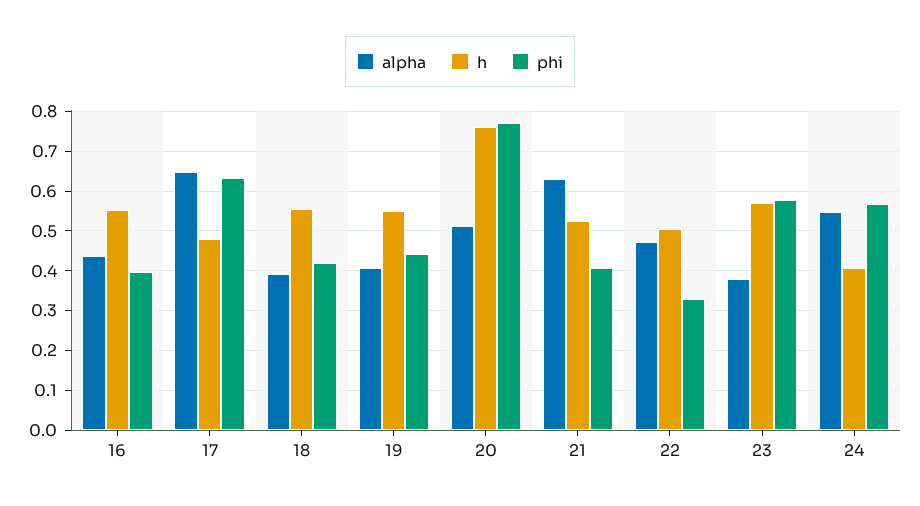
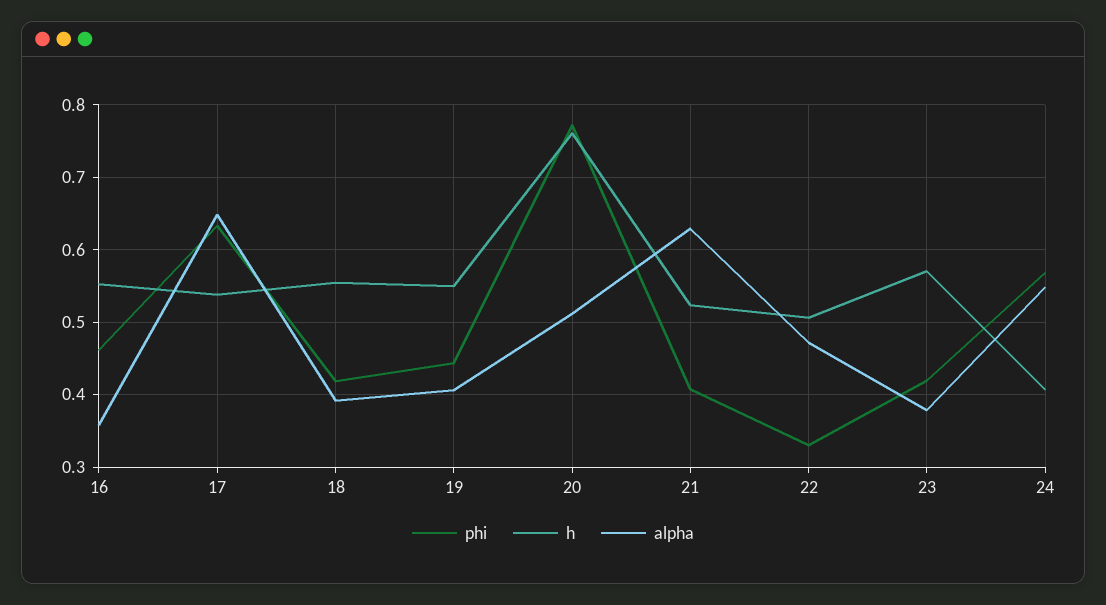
  {
    "alpha": {
-     "16": 0.44,
+     "16": 0.36,
      "17": 0.65,
      "18": 0.39,
      "19": 0.41,
      "20": 0.51,
      "21": 0.63,
      "22": 0.47,
      "23": 0.38,
      "24": 0.55
    },
    "h": {
      "16": 0.55,
-     "17": 0.48,
+     "17": 0.54,
      "18": 0.55,
      "19": 0.55,
      "20": 0.76,
      "21": 0.52,
      "22": 0.51,
      "23": 0.57,
      "24": 0.41
    },
    "phi": {
-     "16": 0.4,
+     "16": 0.46,
      "17": 0.63,
      "18": 0.42,
      "19": 0.44,
      "20": 0.77,
      "21": 0.41,
      "22": 0.33,
-     "23": 0.58,
+     "23": 0.42,
      "24": 0.57
    }
  }

